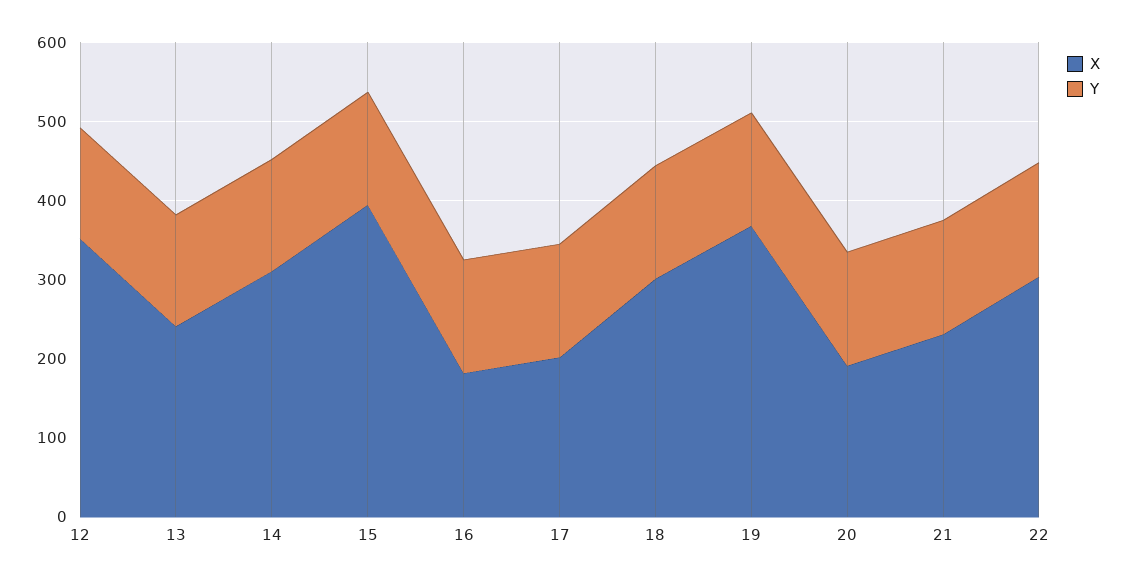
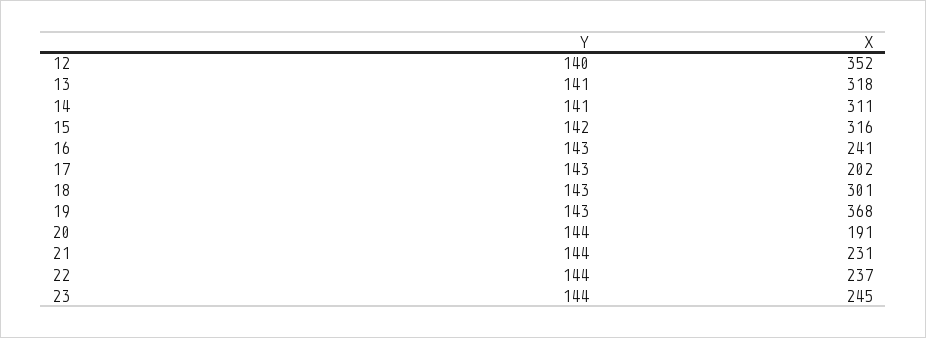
  {
    "X": {
      "12": 352,
-     "13": 240,
+     "13": 318,
      "14": 311,
-     "15": 400,
+     "15": 316,
-     "16": 180,
+     "16": 241,
      "17": 202,
      "18": 301,
      "19": 368,
      "20": 191,
      "21": 231,
-     "22": 300
+     "22": 237,
+     "23": 245
    },
    "Y": {
      "12": 140,
      "13": 141,
      "14": 141,
      "15": 142,
      "16": 143,
      "17": 143,
      "18": 143,
      "19": 143,
      "20": 144,
      "21": 144,
-     "22": 144
+     "22": 144,
+     "23": 144
    }
  }

